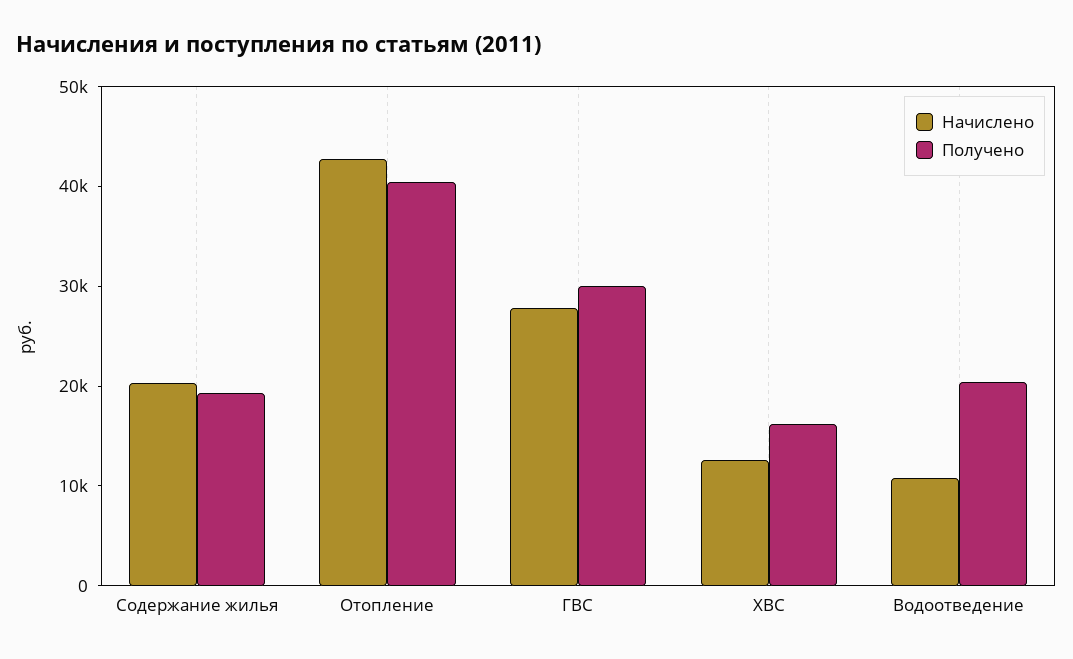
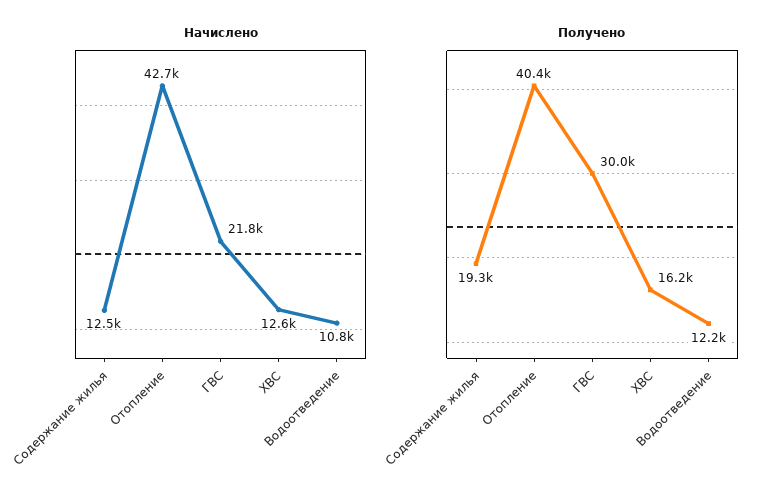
  {
    "Начислено": {
-     "Содержание жилья": 20000,
+     "Содержание жилья": 12500,
      "Отопление": 42700,
-     "ГВС": 28000,
+     "ГВС": 21800,
      "ХВС": 12600,
      "Водоотведение": 10800
    },
    "Получено": {
      "Содержание жилья": 19300,
      "Отопление": 40400,
      "ГВС": 30000,
      "ХВС": 16200,
-     "Водоотведение": 20000
+     "Водоотведение": 12200
    }
  }

